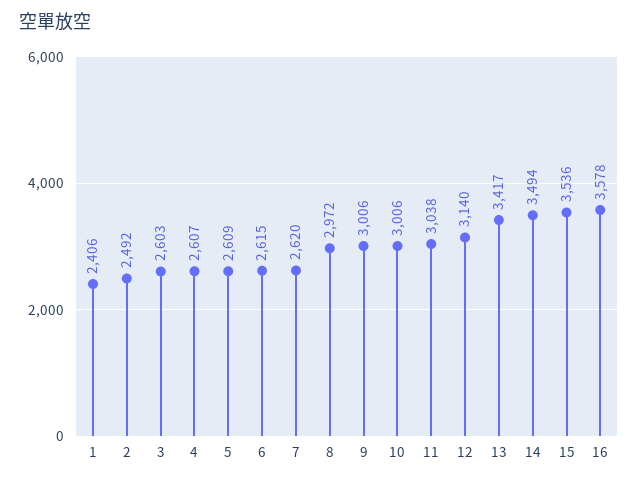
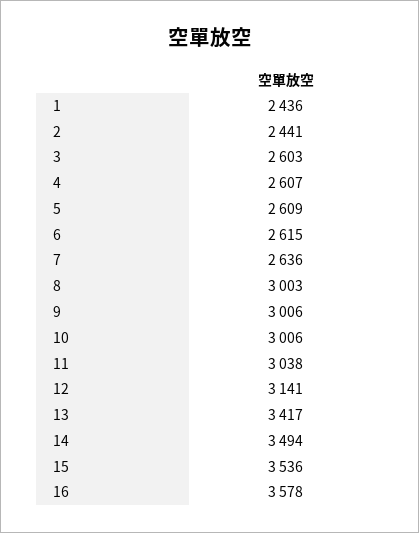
  {
-   "1": 2406,
+   "1": 2436,
-   "2": 2492,
+   "2": 2441,
    "3": 2603,
    "4": 2607,
    "5": 2609,
    "6": 2615,
-   "7": 2620,
+   "7": 2636,
-   "8": 2972,
+   "8": 3003,
    "9": 3006,
    "10": 3006,
    "11": 3038,
-   "12": 3140,
+   "12": 3141,
    "13": 3417,
    "14": 3494,
    "15": 3536,
    "16": 3578
  }

